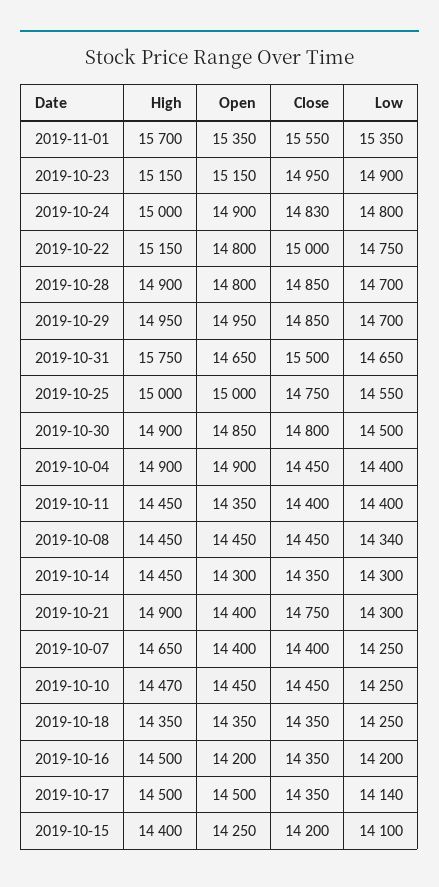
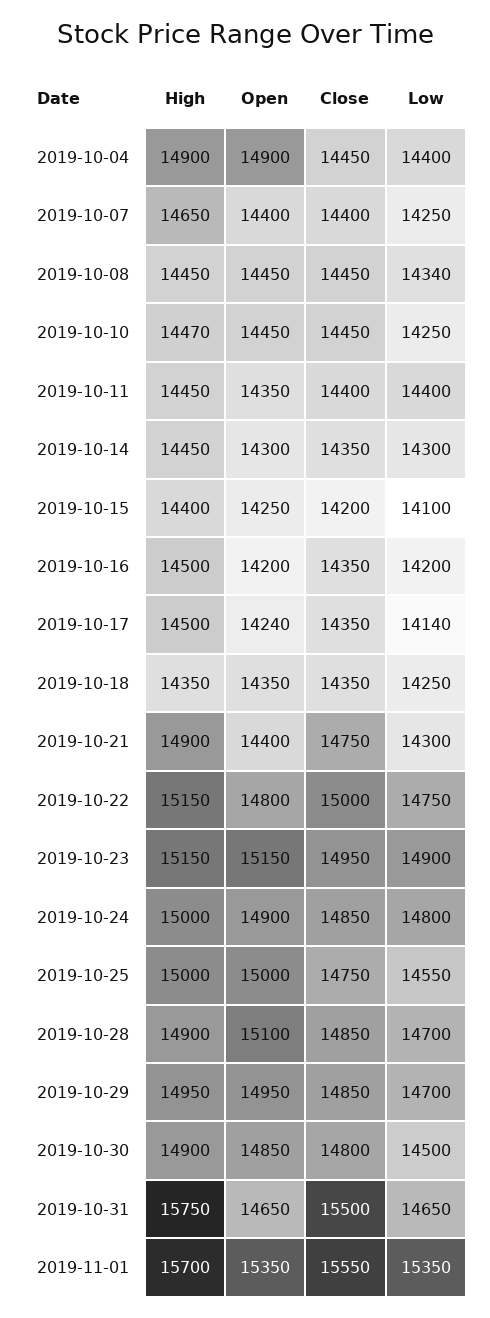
  {
    "High": {
      "2019-11-01": 15700,
      "2019-10-23": 15150,
      "2019-10-24": 15000,
      "2019-10-22": 15150,
      "2019-10-28": 14900,
      "2019-10-29": 14950,
      "2019-10-31": 15750,
      "2019-10-25": 15000,
      "2019-10-30": 14900,
      "2019-10-04": 14900,
      "2019-10-11": 14450,
      "2019-10-08": 14450,
      "2019-10-14": 14450,
      "2019-10-21": 14900,
      "2019-10-07": 14650,
      "2019-10-10": 14470,
      "2019-10-18": 14350,
      "2019-10-16": 14500,
      "2019-10-17": 14500,
      "2019-10-15": 14400
    },
    "Open": {
      "2019-11-01": 15350,
      "2019-10-23": 15150,
      "2019-10-24": 14900,
      "2019-10-22": 14800,
-     "2019-10-28": 14800,
+     "2019-10-28": 15100,
      "2019-10-29": 14950,
      "2019-10-31": 14650,
      "2019-10-25": 15000,
      "2019-10-30": 14850,
      "2019-10-04": 14900,
      "2019-10-11": 14350,
      "2019-10-08": 14450,
      "2019-10-14": 14300,
      "2019-10-21": 14400,
      "2019-10-07": 14400,
      "2019-10-10": 14450,
      "2019-10-18": 14350,
      "2019-10-16": 14200,
-     "2019-10-17": 14500,
+     "2019-10-17": 14240,
      "2019-10-15": 14250
    },
    "Close": {
      "2019-11-01": 15550,
      "2019-10-23": 14950,
-     "2019-10-24": 14830,
+     "2019-10-24": 14850,
      "2019-10-22": 15000,
      "2019-10-28": 14850,
      "2019-10-29": 14850,
      "2019-10-31": 15500,
      "2019-10-25": 14750,
      "2019-10-30": 14800,
      "2019-10-04": 14450,
      "2019-10-11": 14400,
      "2019-10-08": 14450,
      "2019-10-14": 14350,
      "2019-10-21": 14750,
      "2019-10-07": 14400,
      "2019-10-10": 14450,
      "2019-10-18": 14350,
      "2019-10-16": 14350,
      "2019-10-17": 14350,
      "2019-10-15": 14200
    },
    "Low": {
      "2019-11-01": 15350,
      "2019-10-23": 14900,
      "2019-10-24": 14800,
      "2019-10-22": 14750,
      "2019-10-28": 14700,
      "2019-10-29": 14700,
      "2019-10-31": 14650,
      "2019-10-25": 14550,
      "2019-10-30": 14500,
      "2019-10-04": 14400,
      "2019-10-11": 14400,
      "2019-10-08": 14340,
      "2019-10-14": 14300,
      "2019-10-21": 14300,
      "2019-10-07": 14250,
      "2019-10-10": 14250,
      "2019-10-18": 14250,
      "2019-10-16": 14200,
      "2019-10-17": 14140,
      "2019-10-15": 14100
    }
  }

